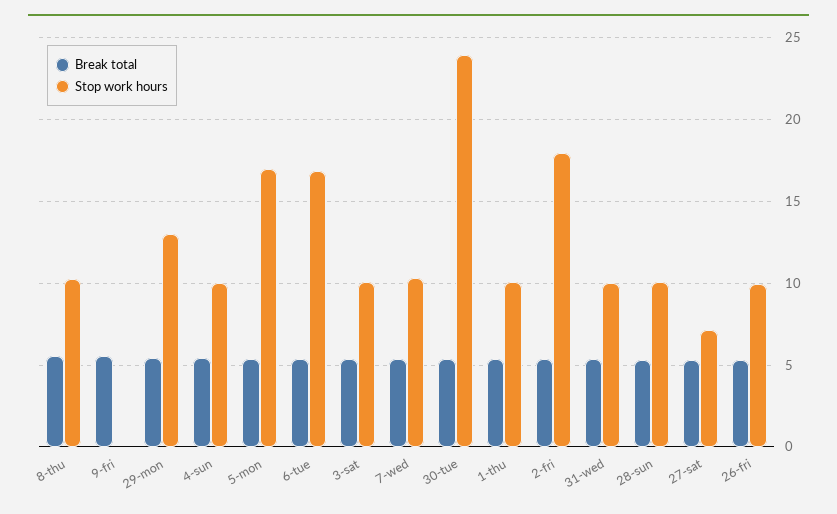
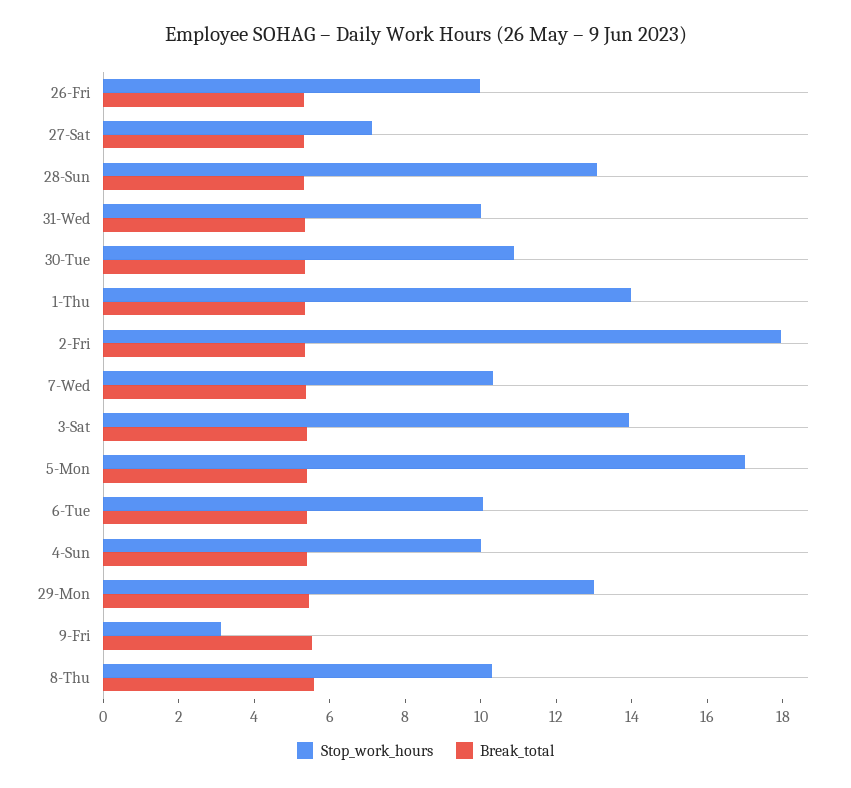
  {
    "Break total": {
      "8-thu": 5.5,
      "9-fri": 5.5,
      "29-mon": 5.5,
      "4-sun": 5.5,
      "5-mon": 5.5,
      "6-tue": 5.5,
      "3-sat": 5.5,
      "7-wed": 5.5,
      "30-tue": 5.5,
      "1-thu": 5.5,
      "2-fri": 5.5,
      "31-wed": 5.5,
      "28-sun": 5.5,
      "27-sat": 5.5,
      "26-fri": 5.5
    },
    "Stop work hours": {
      "8-thu": 10.5,
-     "9-fri": 0,
+     "9-fri": 3,
      "29-mon": 13,
      "4-sun": 10,
      "5-mon": 17,
-     "6-tue": 17,
+     "6-tue": 10,
-     "3-sat": 10,
+     "3-sat": 14,
      "7-wed": 10.5,
-     "30-tue": 24,
+     "30-tue": 11,
-     "1-thu": 10,
+     "1-thu": 14,
      "2-fri": 18,
      "31-wed": 10,
-     "28-sun": 10,
+     "28-sun": 13,
      "27-sat": 7,
      "26-fri": 10
    }
  }

